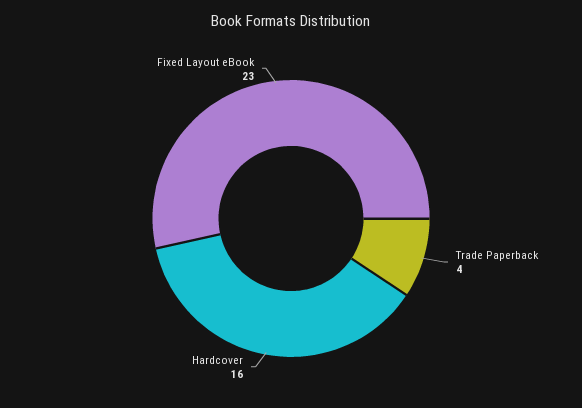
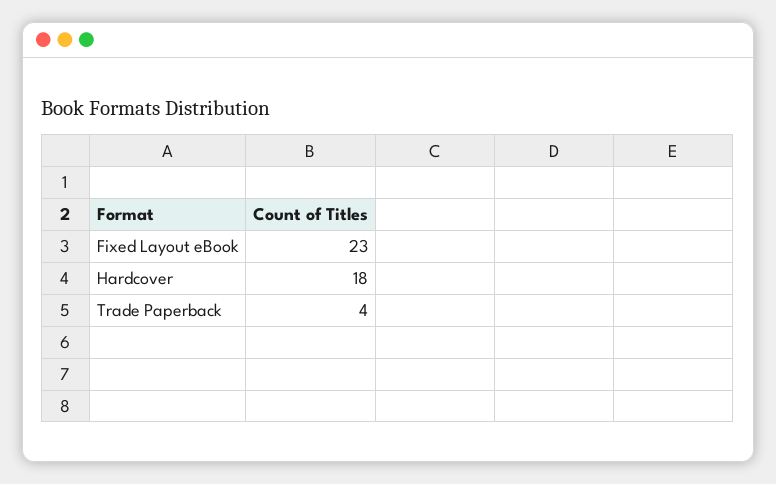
  {
    "Trade Paperback": 4,
-   "Hardcover": 16,
+   "Hardcover": 18,
    "Fixed Layout eBook": 23
  }

